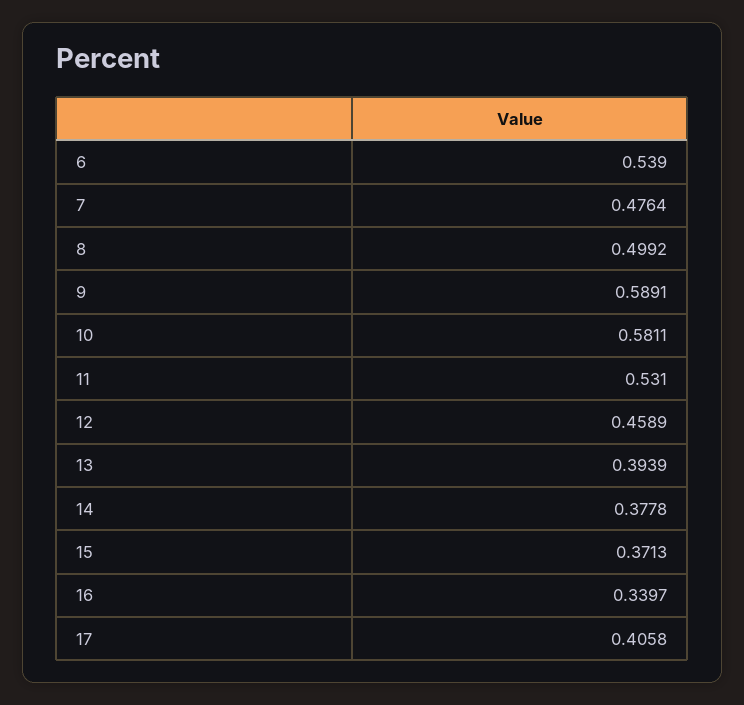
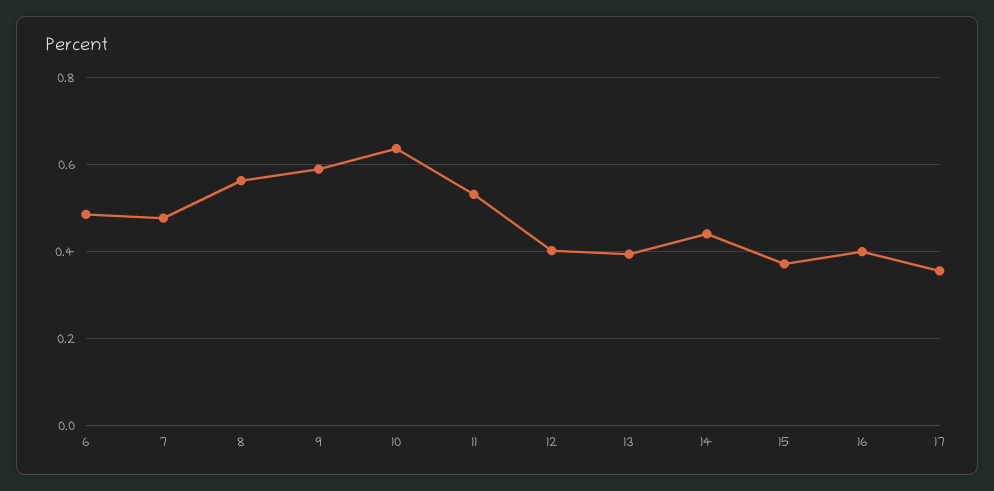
  {
-   "6": 0.539,
+   "6": 0.48,
    "7": 0.4764,
-   "8": 0.4992,
+   "8": 0.56,
    "9": 0.5891,
-   "10": 0.5811,
+   "10": 0.64,
    "11": 0.531,
-   "12": 0.4589,
+   "12": 0.4,
    "13": 0.3939,
-   "14": 0.3778,
+   "14": 0.44,
    "15": 0.3713,
-   "16": 0.3397,
+   "16": 0.4,
-   "17": 0.4058
+   "17": 0.36
  }

